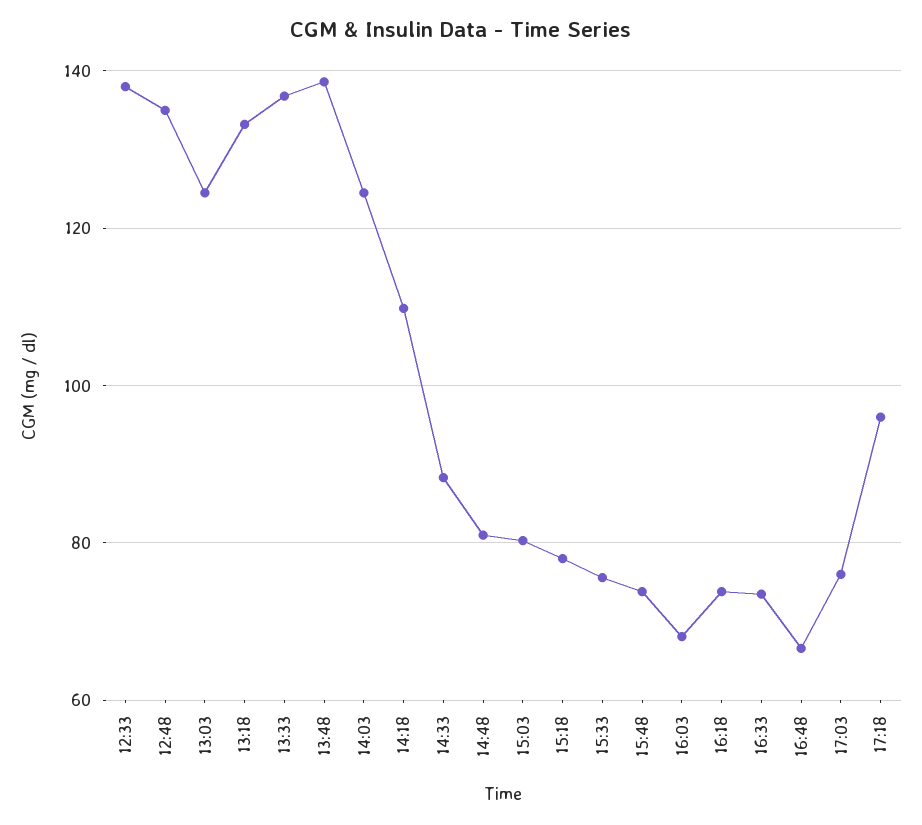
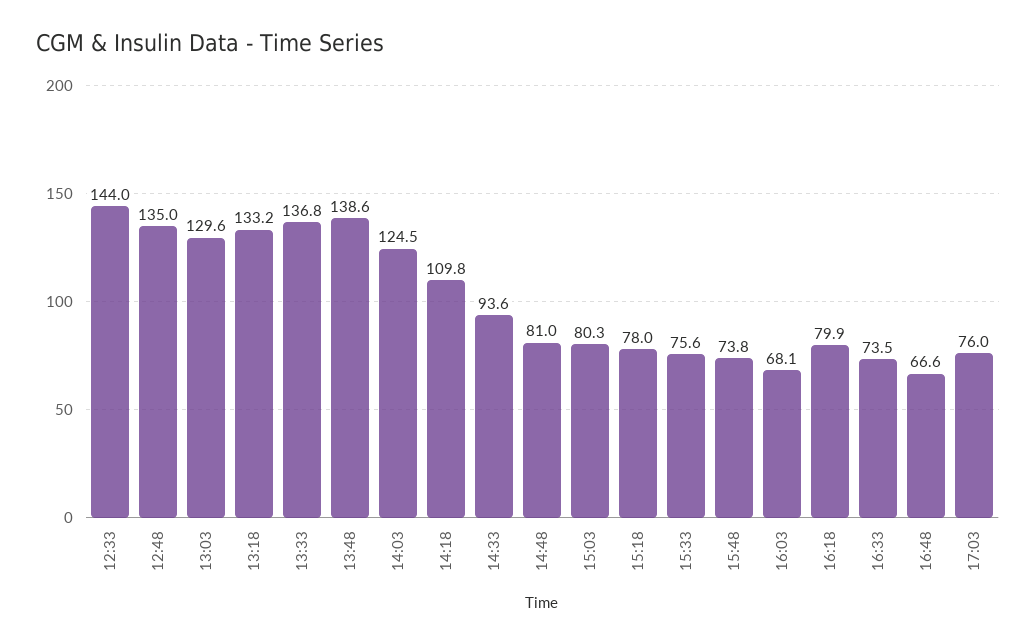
  {
-   "12:33": 138,
+   "12:33": 144,
    "12:48": 135,
-   "13:03": 124,
+   "13:03": 129.6,
    "13:18": 133.2,
    "13:33": 136.8,
    "13:48": 138.6,
    "14:03": 124.5,
    "14:18": 109.8,
-   "14:33": 88,
+   "14:33": 93.6,
    "14:48": 81,
    "15:03": 80.3,
    "15:18": 78,
    "15:33": 75.6,
    "15:48": 73.8,
    "16:03": 68.1,
-   "16:18": 74,
+   "16:18": 79.9,
    "16:33": 73.5,
    "16:48": 66.6,
-   "17:03": 76,
+   "17:03": 76
-   "17:18": 96
  }

